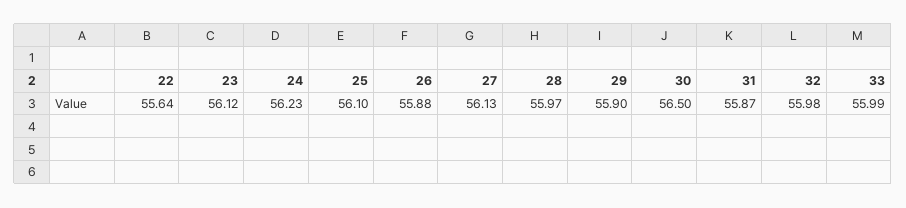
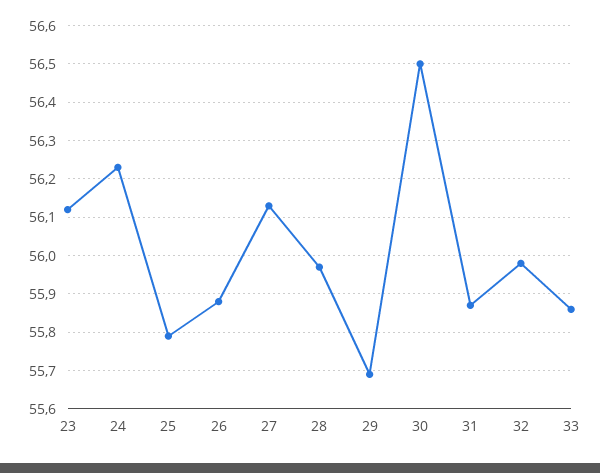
  {
-   "22": 55.64,
    "23": 56.12,
    "24": 56.23,
-   "25": 56.1,
+   "25": 55.8,
    "26": 55.88,
    "27": 56.13,
    "28": 55.97,
-   "29": 55.9,
+   "29": 55.7,
    "30": 56.5,
    "31": 55.87,
    "32": 55.98,
-   "33": 55.99
+   "33": 55.85
  }

